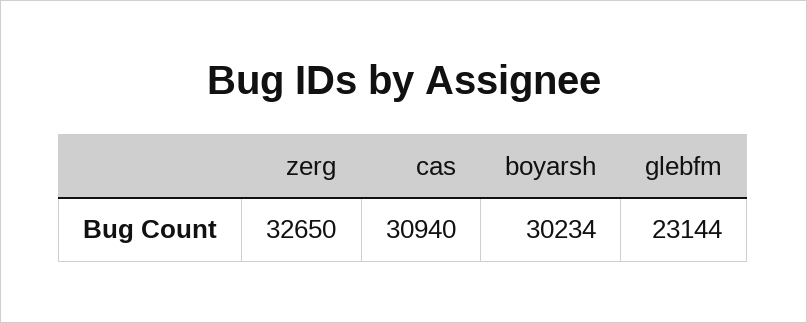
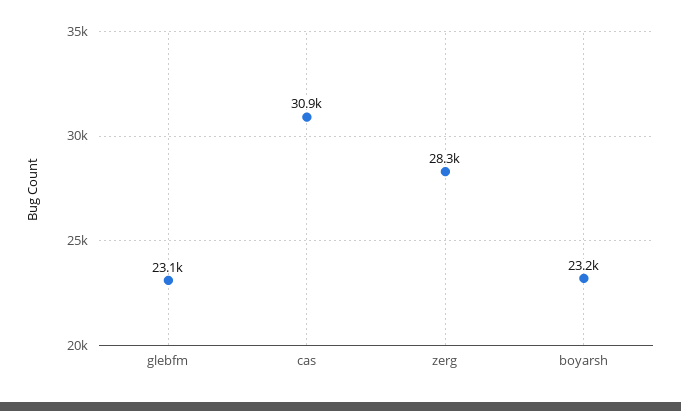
  {
-   "zerg": 32650,
+   "zerg": 28300,
    "cas": 30940,
-   "boyarsh": 30234,
+   "boyarsh": 23200,
    "glebfm": 23144
  }

